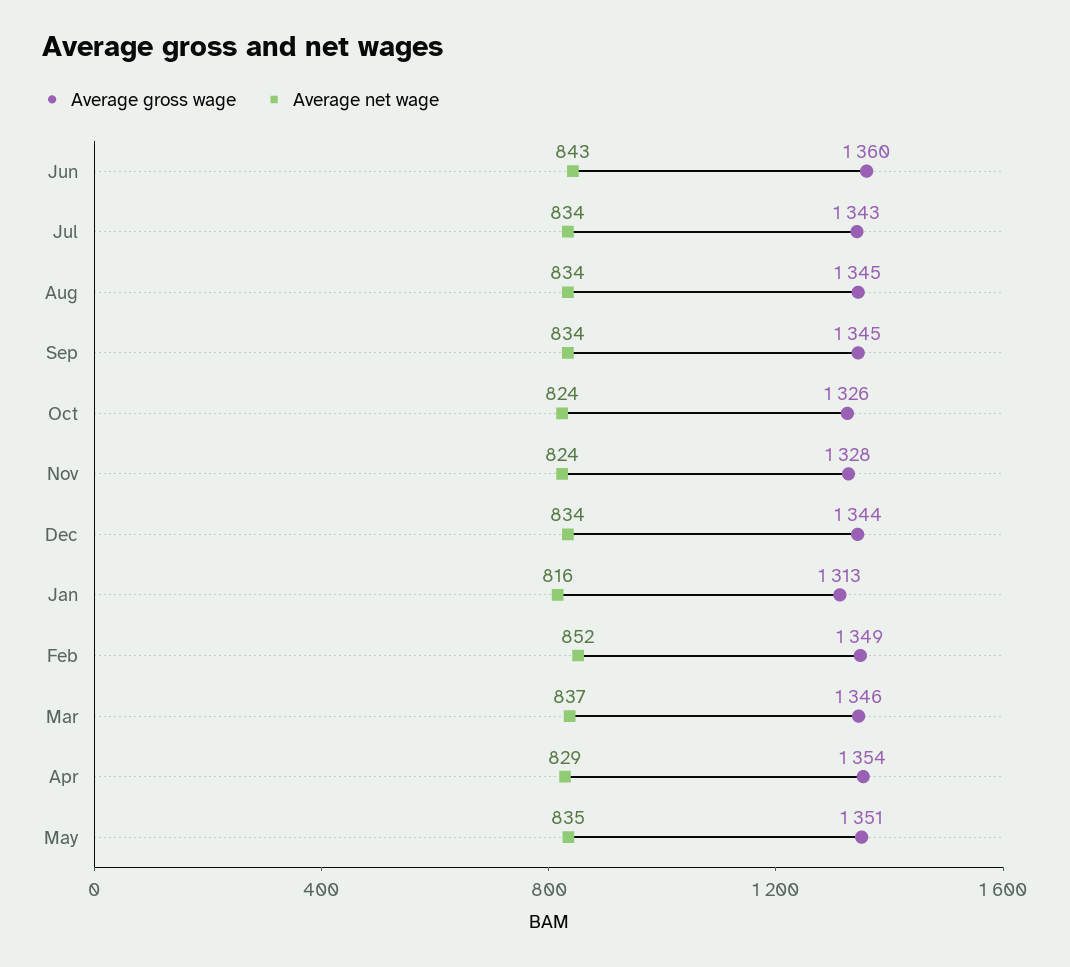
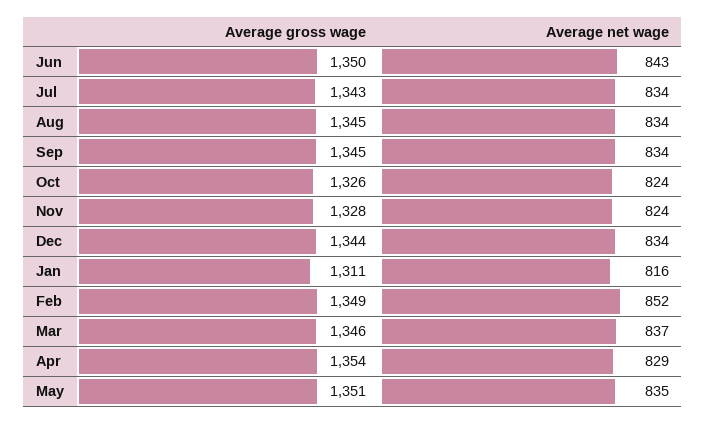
  {
    "Average gross wage": {
-     "Jun": 1360,
+     "Jun": 1350,
      "Jul": 1343,
      "Aug": 1345,
      "Sep": 1345,
      "Oct": 1326,
      "Nov": 1328,
      "Dec": 1344,
-     "Jan": 1313,
+     "Jan": 1311,
      "Feb": 1349,
      "Mar": 1346,
      "Apr": 1354,
      "May": 1351
    },
    "Average net wage": {
      "Jun": 843,
      "Jul": 834,
      "Aug": 834,
      "Sep": 834,
      "Oct": 824,
      "Nov": 824,
      "Dec": 834,
      "Jan": 816,
      "Feb": 852,
      "Mar": 837,
      "Apr": 829,
      "May": 835
    }
  }

